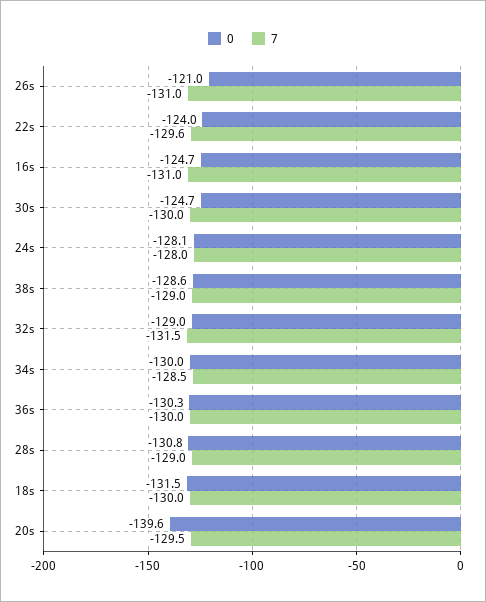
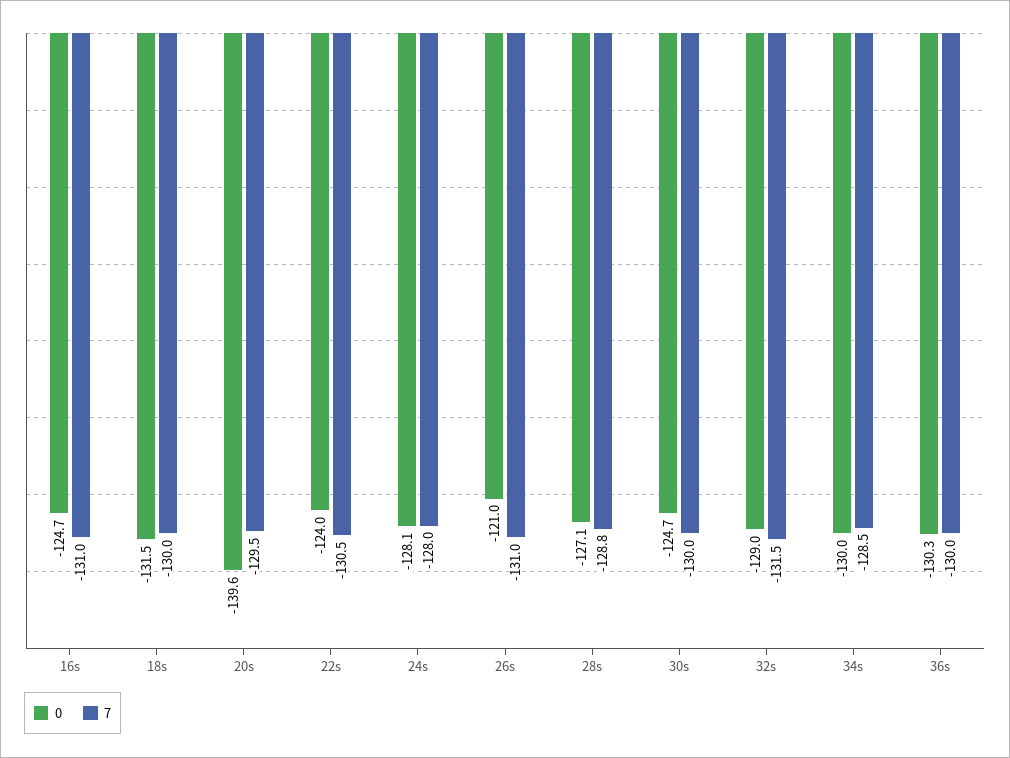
  {
    "0": {
      "26s": -121,
      "22s": -124,
      "16s": -124.7,
      "30s": -124.7,
      "24s": -128.1,
-     "38s": -128.6,
      "32s": -129,
      "34s": -130,
      "36s": -130.3,
-     "28s": -130.8,
+     "28s": -127.1,
      "18s": -131.5,
      "20s": -139.6
    },
    "7": {
      "26s": -131,
-     "22s": -129.6,
+     "22s": -130.5,
      "16s": -131,
      "30s": -130,
      "24s": -128,
-     "38s": -129,
      "32s": -131.5,
      "34s": -128.5,
      "36s": -130,
-     "28s": -129,
+     "28s": -128.8,
      "18s": -130,
      "20s": -129.5
    }
  }

